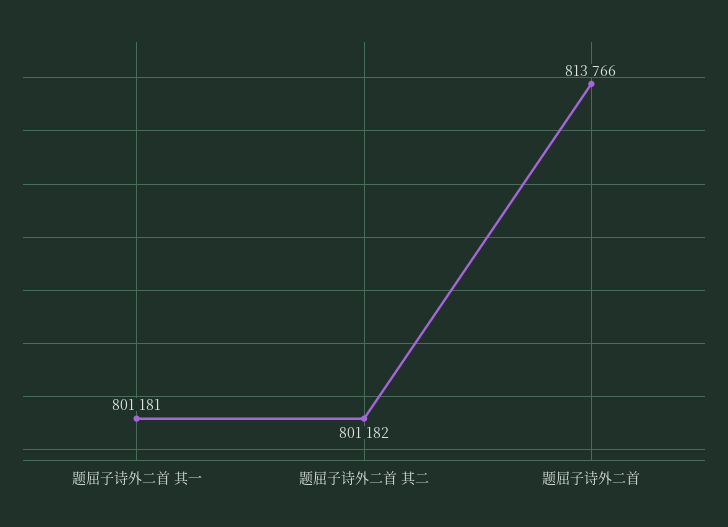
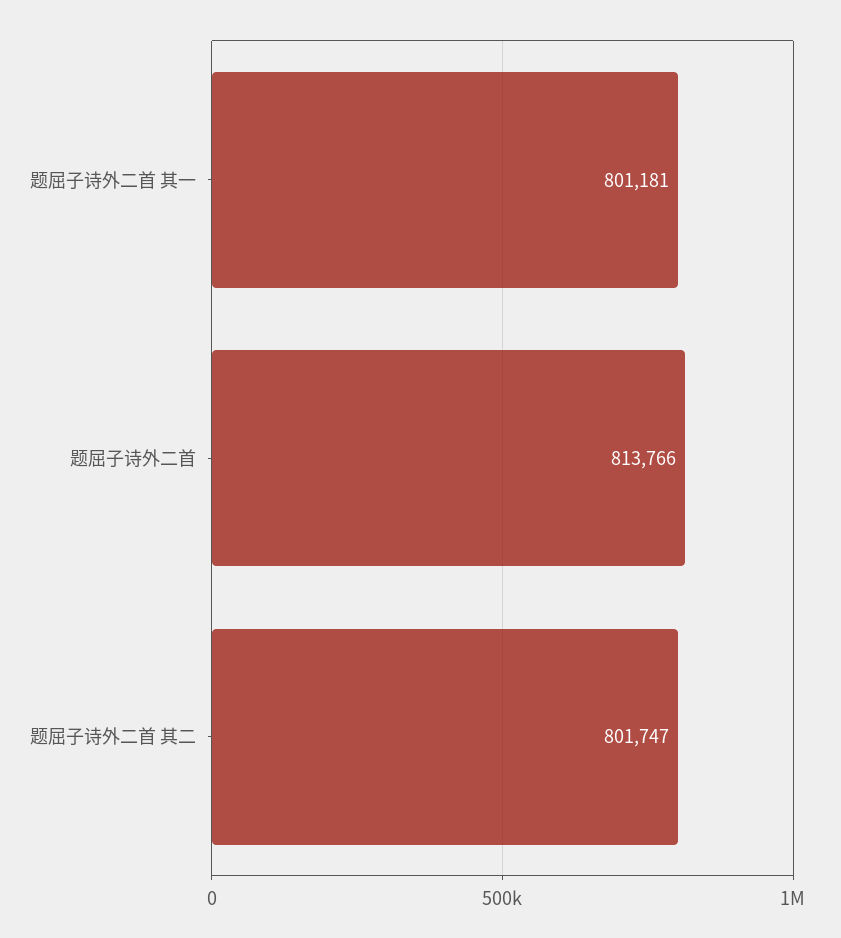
  {
    "题屈子诗外二首 其一": 801181,
-   "题屈子诗外二首 其二": 801182,
+   "题屈子诗外二首 其二": 801747,
    "题屈子诗外二首": 813766
  }

